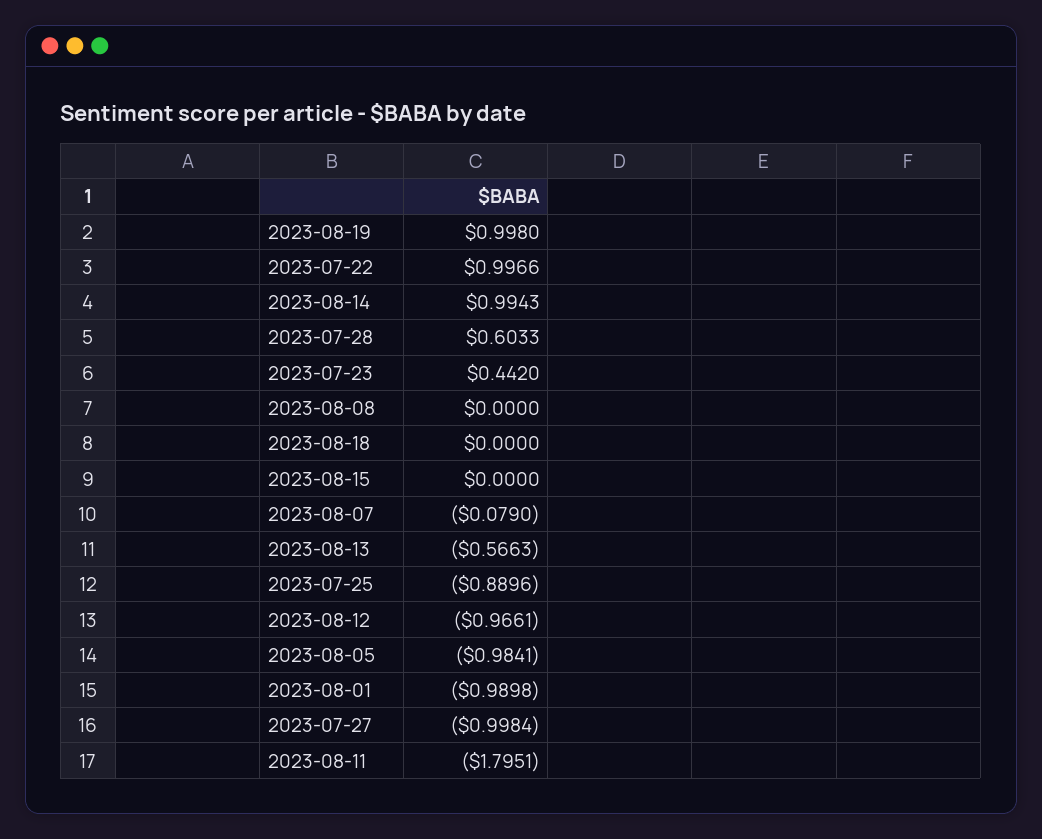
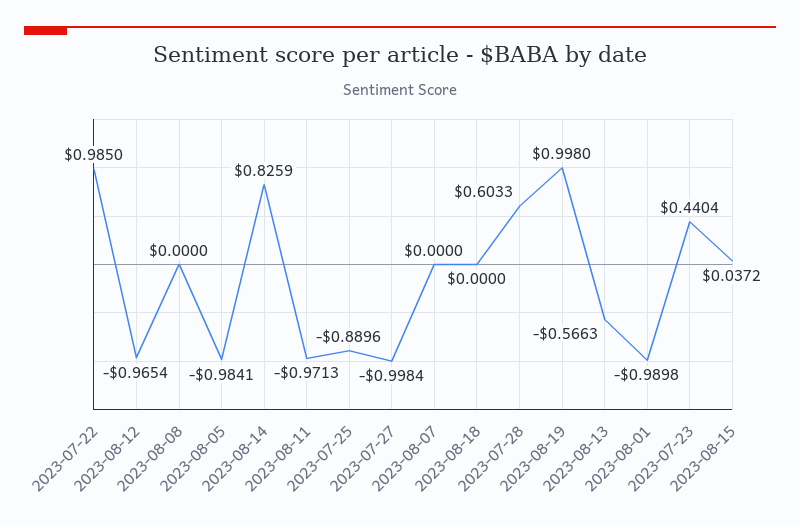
  {
    "2023-08-19": 0.998,
-   "2023-07-22": 0.9966,
+   "2023-07-22": 0.985,
-   "2023-08-14": 0.9943,
+   "2023-08-14": 0.8259,
    "2023-07-28": 0.6033,
-   "2023-07-23": 0.442,
+   "2023-07-23": 0.4404,
    "2023-08-08": 0,
    "2023-08-18": 0,
-   "2023-08-15": 0,
+   "2023-08-15": 0.0372,
-   "2023-08-07": -0.079,
+   "2023-08-07": 0,
    "2023-08-13": -0.5663,
    "2023-07-25": -0.8896,
-   "2023-08-12": -0.9661,
+   "2023-08-12": -0.9654,
    "2023-08-05": -0.9841,
    "2023-08-01": -0.9898,
    "2023-07-27": -0.9984,
-   "2023-08-11": -1.7951
+   "2023-08-11": -0.9713
  }

